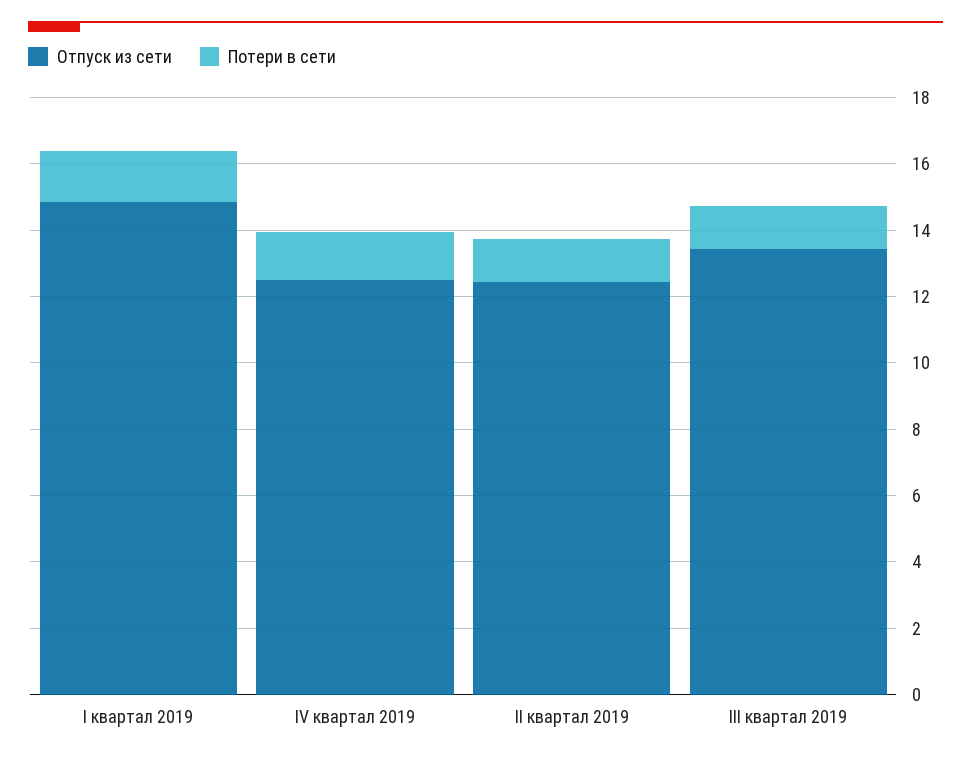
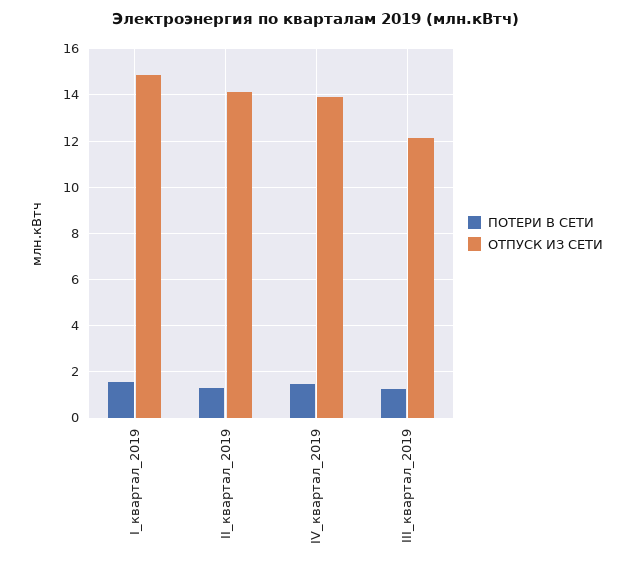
  {
    "Отпуск из сети": {
      "I квартал 2019": 15,
-     "IV квартал 2019": 12.5,
+     "IV квартал 2019": 14,
-     "II квартал 2019": 12.5,
+     "II квартал 2019": 14,
-     "III квартал 2019": 13.5
+     "III квартал 2019": 12
    },
    "Потери в сети": {
      "I квартал 2019": 1.5,
      "IV квартал 2019": 1.5,
      "II квартал 2019": 1.5,
      "III квартал 2019": 1.5
    }
  }

